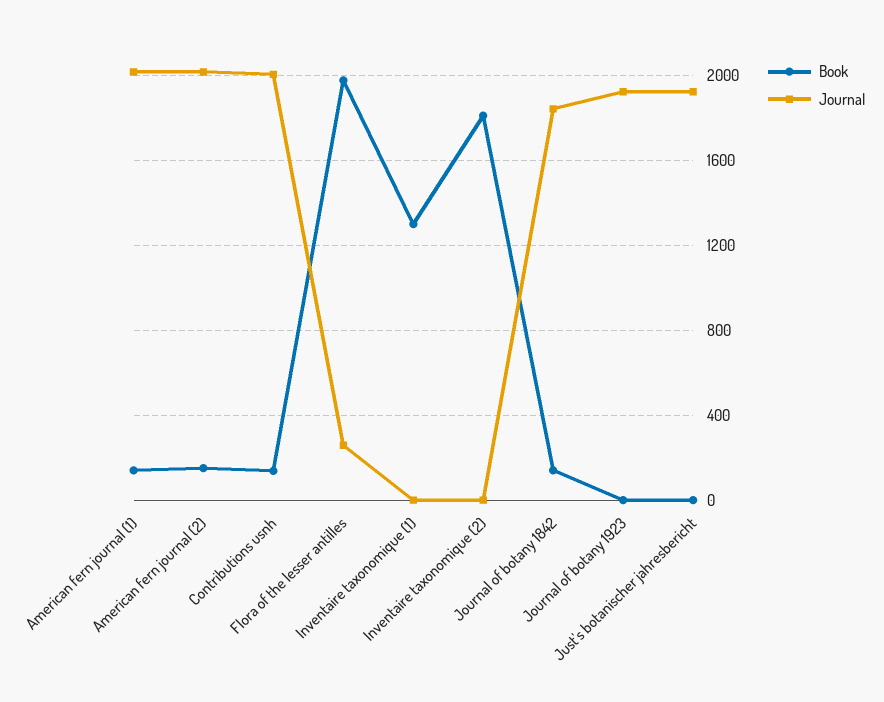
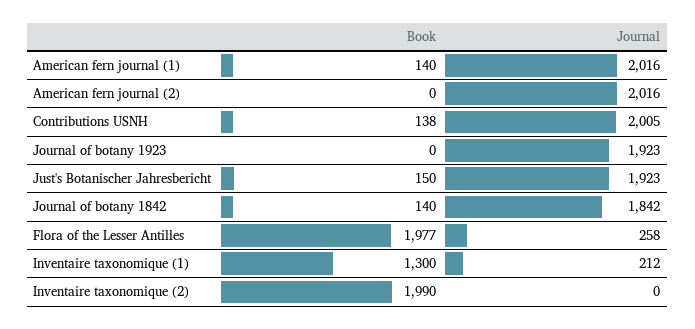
  {
    "Book": {
      "American fern journal (1)": 140,
-     "American fern journal (2)": 150,
+     "American fern journal (2)": 0,
      "Contributions usnh": 138,
      "Flora of the lesser antilles": 1977,
      "Inventaire taxonomique (1)": 1300,
-     "Inventaire taxonomique (2)": 1800,
+     "Inventaire taxonomique (2)": 1990,
      "Journal of botany 1842": 140,
      "Journal of botany 1923": 0,
-     "Just's botanischer jahresbericht": 0
+     "Just's botanischer jahresbericht": 150
    },
    "Journal": {
      "American fern journal (1)": 2016,
      "American fern journal (2)": 2016,
      "Contributions usnh": 2005,
      "Flora of the lesser antilles": 258,
-     "Inventaire taxonomique (1)": 0,
+     "Inventaire taxonomique (1)": 212,
      "Inventaire taxonomique (2)": 0,
      "Journal of botany 1842": 1842,
      "Journal of botany 1923": 1923,
      "Just's botanischer jahresbericht": 1923
    }
  }

